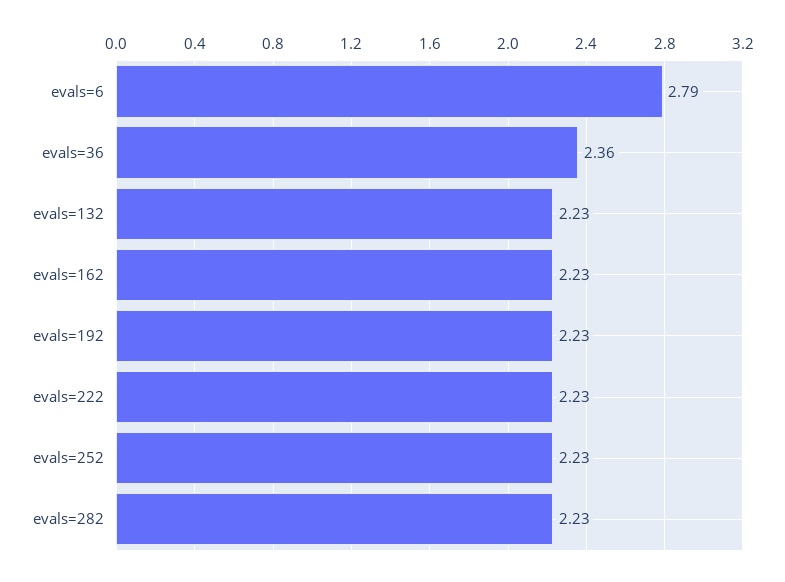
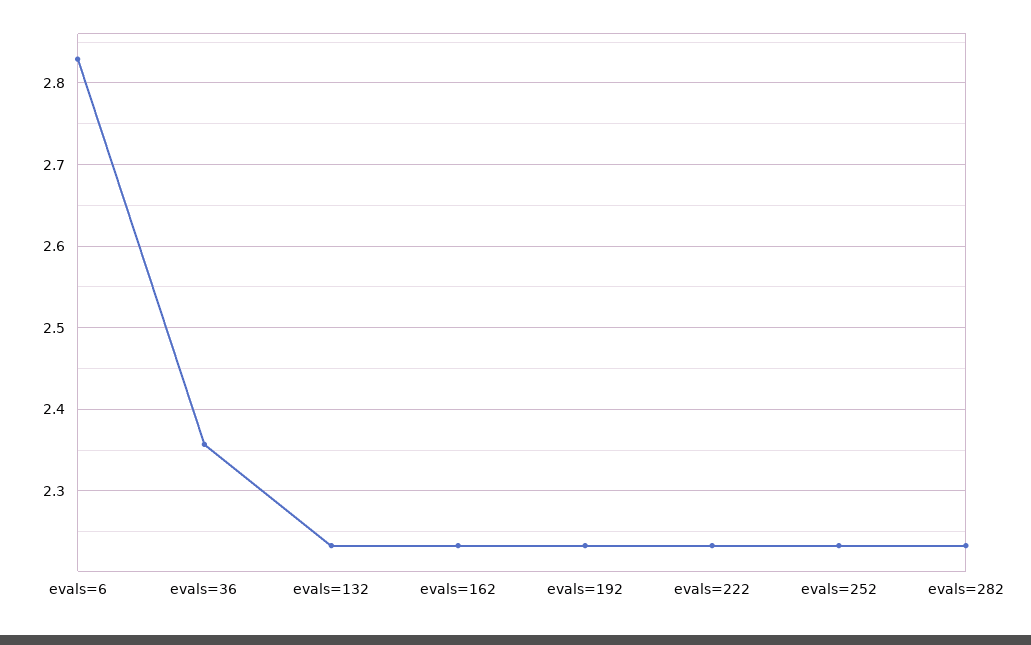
  {
-   "evals=6": 2.79,
+   "evals=6": 2.83,
    "evals=36": 2.36,
    "evals=132": 2.23,
    "evals=162": 2.23,
    "evals=192": 2.23,
    "evals=222": 2.23,
    "evals=252": 2.23,
    "evals=282": 2.23
  }

